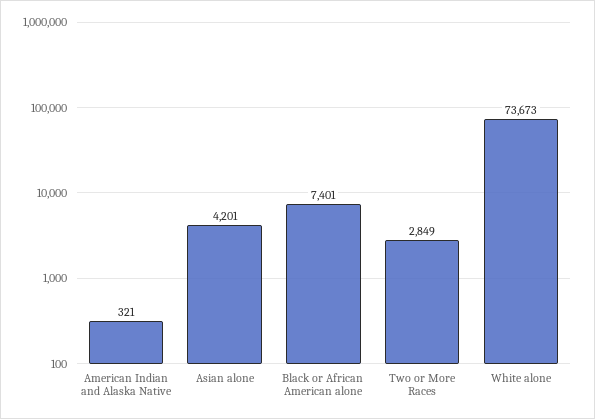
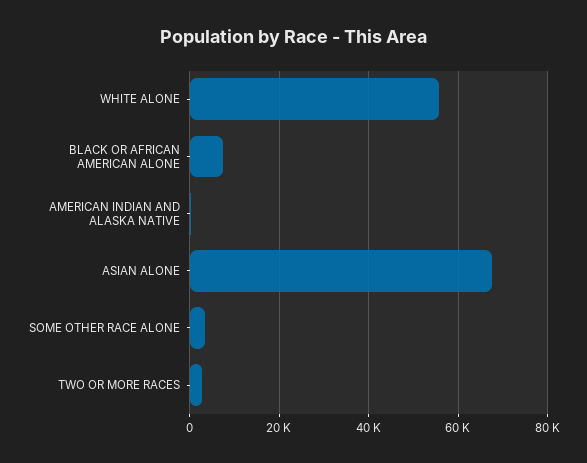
  {
    "American Indian and Alaska Native": 321,
-   "Asian alone": 4201,
+   "Asian alone": 68000,
    "Black or African American alone": 7401,
    "Two or More Races": 2849,
-   "White alone": 73673
+   "White alone": 56000,
+   "SOME OTHER RACE ALONE": 4000
  }

